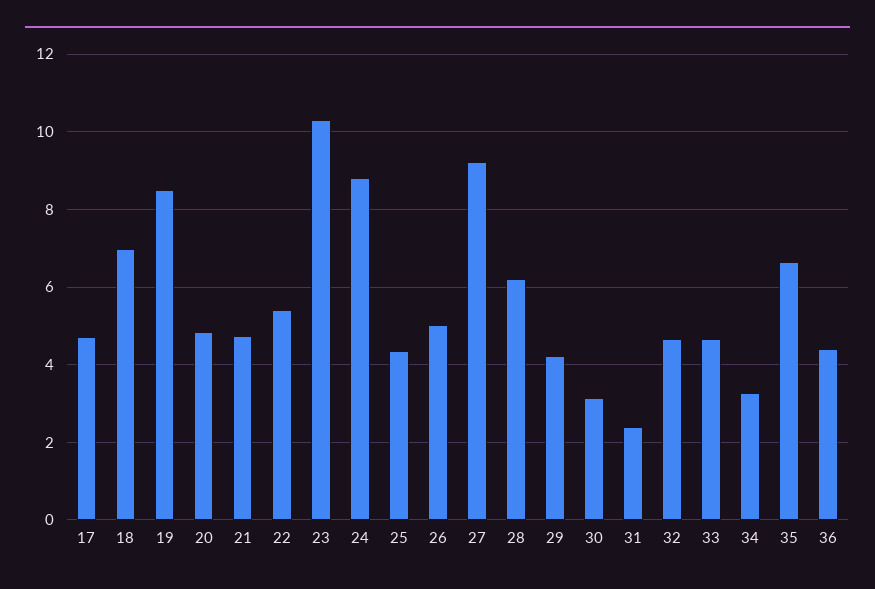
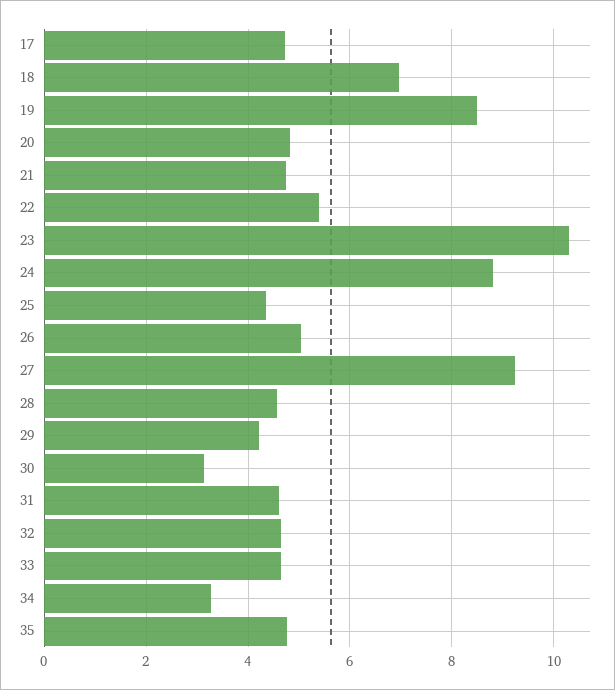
  {
    "17": 4.8,
    "18": 7,
    "19": 8.6,
    "20": 4.8,
    "21": 4.8,
    "22": 5.4,
    "23": 10.4,
    "24": 8.8,
    "25": 4.4,
    "26": 5,
    "27": 9.2,
-   "28": 6.2,
+   "28": 4.6,
    "29": 4.2,
    "30": 3.2,
-   "31": 2.4,
+   "31": 4.6,
    "32": 4.6,
    "33": 4.6,
    "34": 3.2,
-   "35": 6.6,
+   "35": 4.8
-   "36": 4.4
  }

